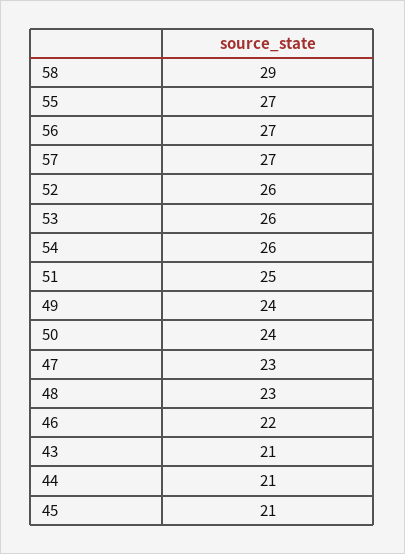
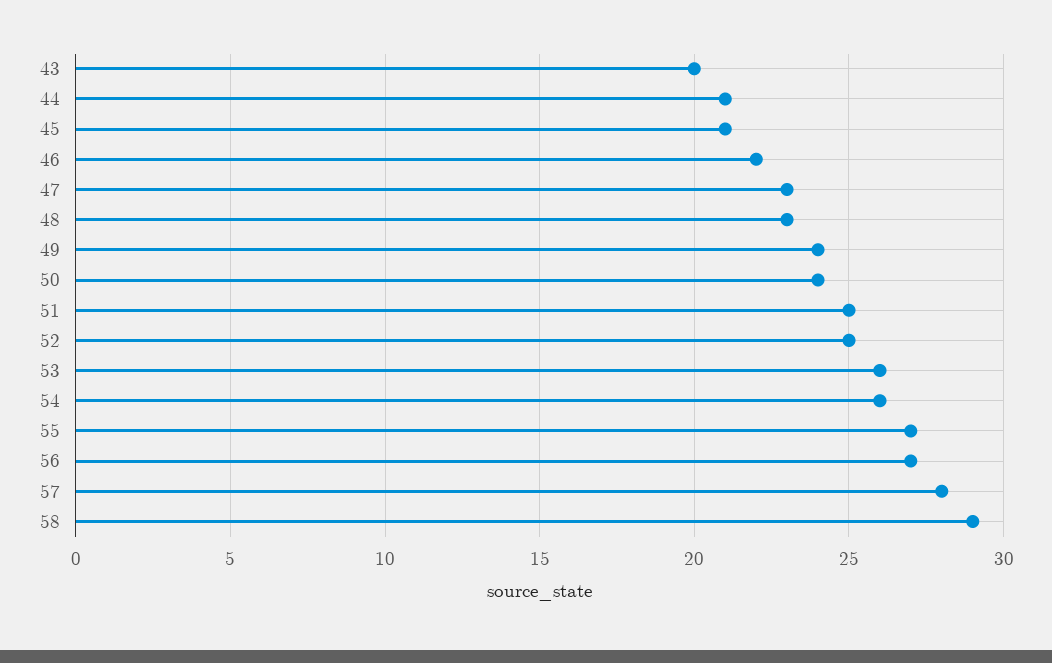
  {
    "58": 29,
    "55": 27,
    "56": 27,
-   "57": 27,
+   "57": 28,
-   "52": 26,
+   "52": 25,
    "53": 26,
    "54": 26,
    "51": 25,
    "49": 24,
    "50": 24,
    "47": 23,
    "48": 23,
    "46": 22,
-   "43": 21,
+   "43": 20,
    "44": 21,
    "45": 21
  }

